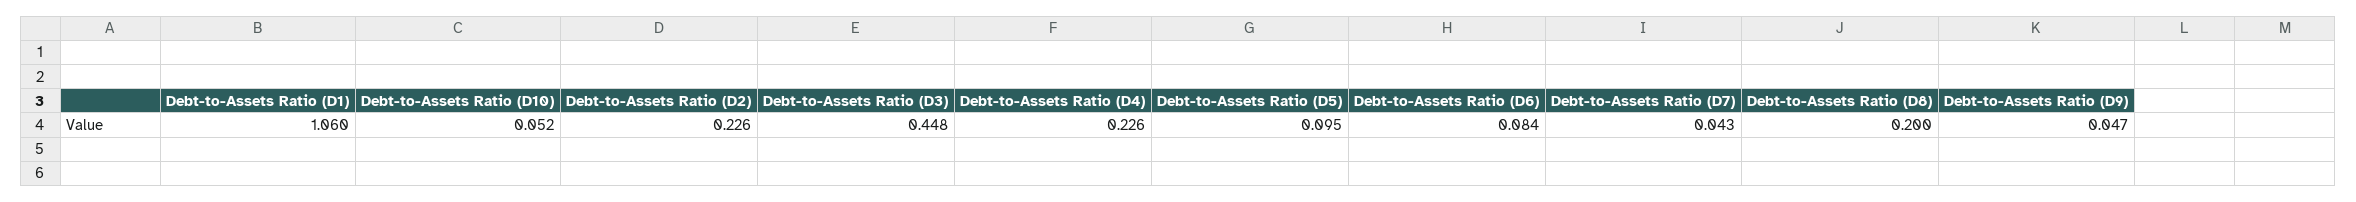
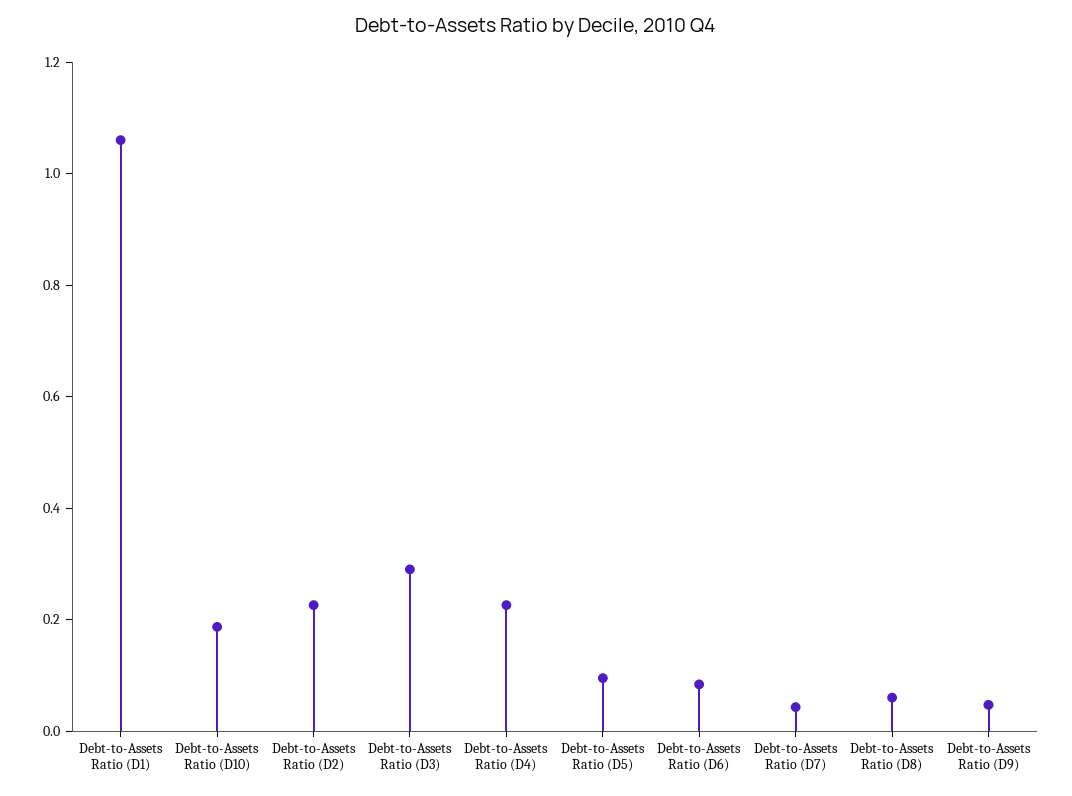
  {
    "Debt-to-Assets Ratio (D1)": 1.06,
-   "Debt-to-Assets Ratio (D10)": 0.052,
+   "Debt-to-Assets Ratio (D10)": 0.2,
    "Debt-to-Assets Ratio (D2)": 0.226,
-   "Debt-to-Assets Ratio (D3)": 0.448,
+   "Debt-to-Assets Ratio (D3)": 0.3,
    "Debt-to-Assets Ratio (D4)": 0.226,
    "Debt-to-Assets Ratio (D5)": 0.095,
    "Debt-to-Assets Ratio (D6)": 0.084,
    "Debt-to-Assets Ratio (D7)": 0.043,
-   "Debt-to-Assets Ratio (D8)": 0.2,
+   "Debt-to-Assets Ratio (D8)": 0.05,
    "Debt-to-Assets Ratio (D9)": 0.047
  }

